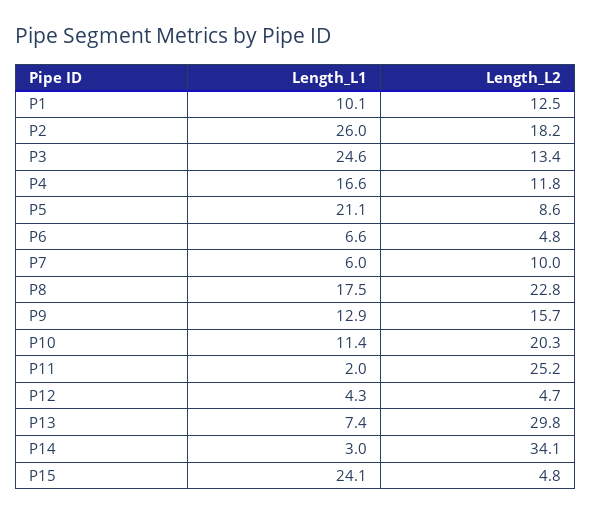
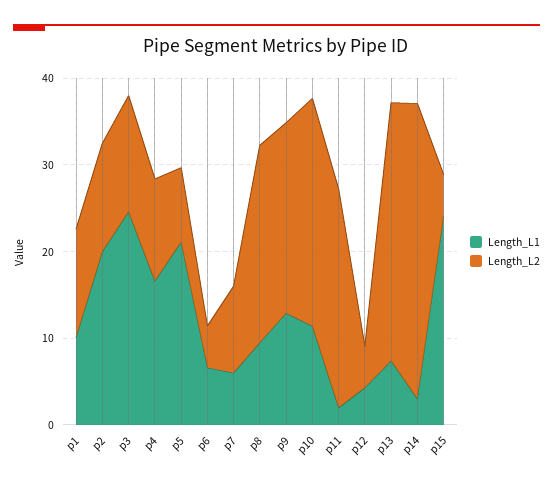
  {
    "Length_L1": {
      "P1": 10.1,
-     "P2": 26,
+     "P2": 20,
      "P3": 24.6,
      "P4": 16.6,
      "P5": 21.1,
      "P6": 6.6,
      "P7": 6,
-     "P8": 17.5,
+     "P8": 10,
      "P9": 12.9,
      "P10": 11.4,
      "P11": 2,
      "P12": 4.3,
      "P13": 7.4,
      "P14": 3,
      "P15": 24.1
    },
    "Length_L2": {
      "P1": 12.5,
-     "P2": 18.2,
+     "P2": 12,
      "P3": 13.4,
      "P4": 11.8,
      "P5": 8.6,
      "P6": 4.8,
      "P7": 10,
      "P8": 22.8,
-     "P9": 15.7,
+     "P9": 22,
-     "P10": 20.3,
+     "P10": 26,
      "P11": 25.2,
      "P12": 4.7,
      "P13": 29.8,
      "P14": 34.1,
      "P15": 4.8
    }
  }

